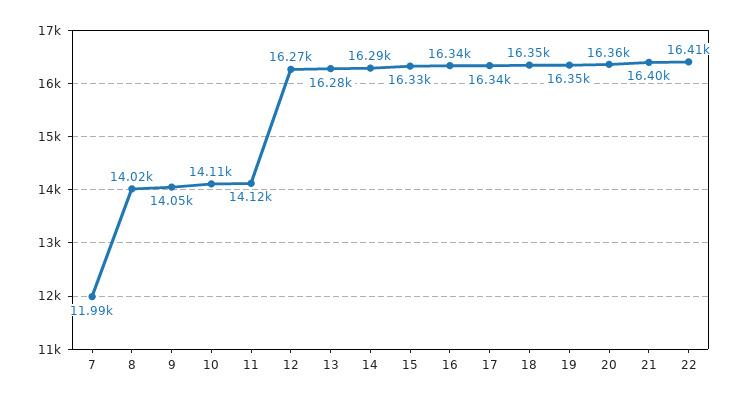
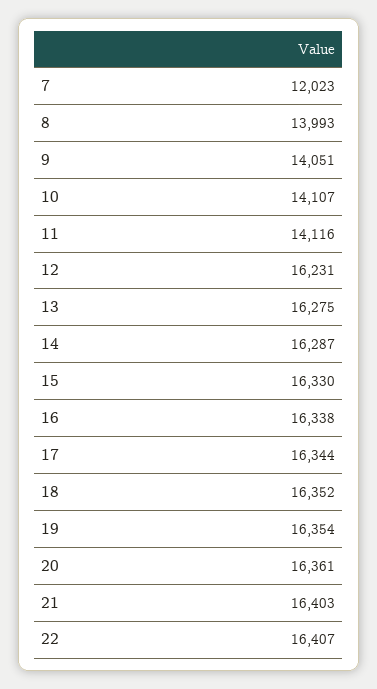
  {
-   "7": 11990,
+   "7": 12023,
-   "8": 14020,
+   "8": 13993,
    "9": 14051,
    "10": 14107,
    "11": 14116,
-   "12": 16270,
+   "12": 16231,
    "13": 16275,
    "14": 16287,
    "15": 16330,
    "16": 16338,
    "17": 16344,
    "18": 16352,
    "19": 16354,
    "20": 16361,
    "21": 16403,
    "22": 16407
  }

